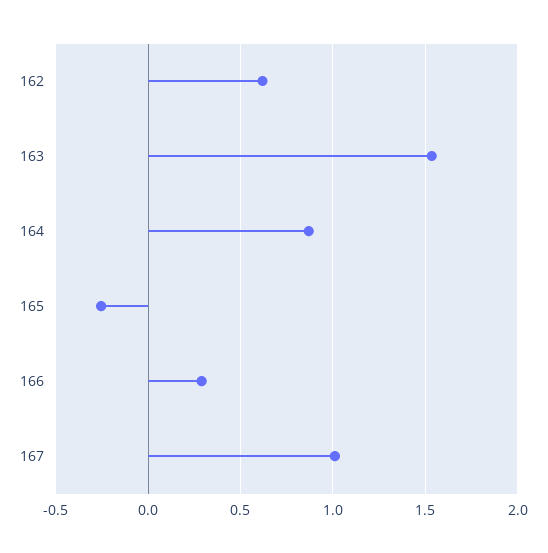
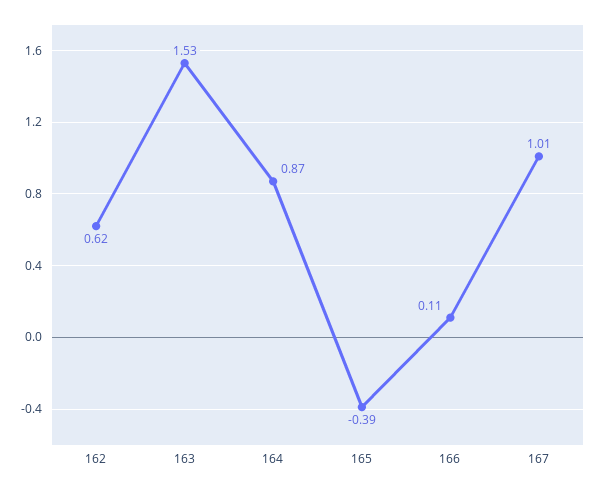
  {
    "162": 0.62,
    "163": 1.53,
    "164": 0.87,
-   "165": -0.25,
+   "165": -0.39,
-   "166": 0.3,
+   "166": 0.11,
    "167": 1.01
  }

